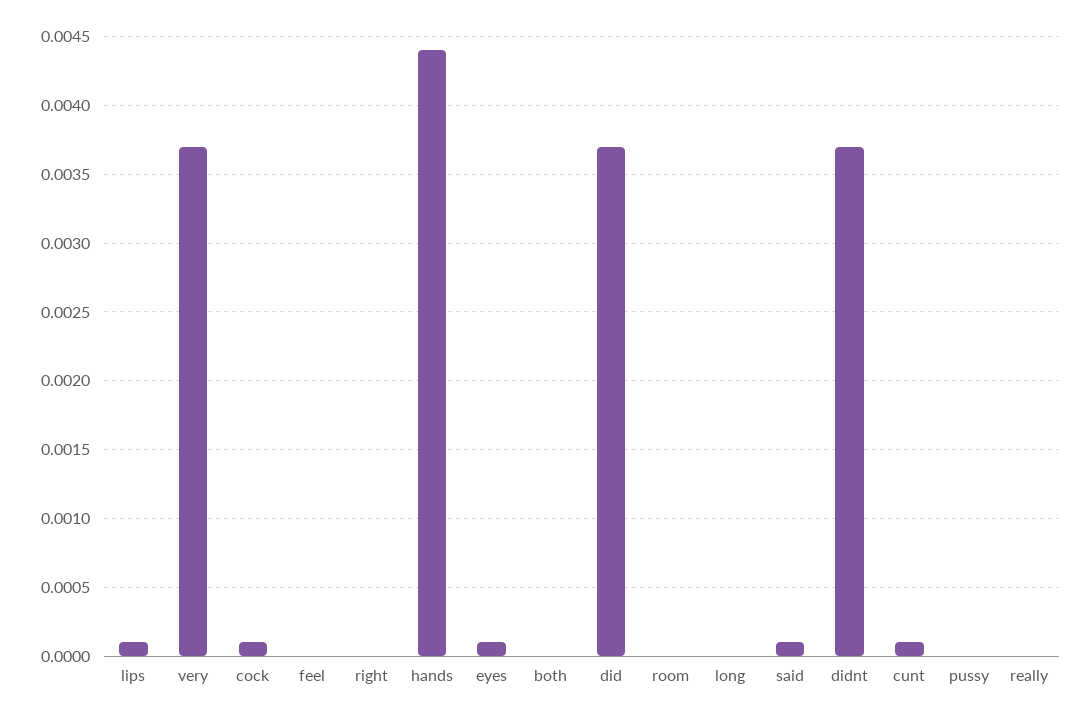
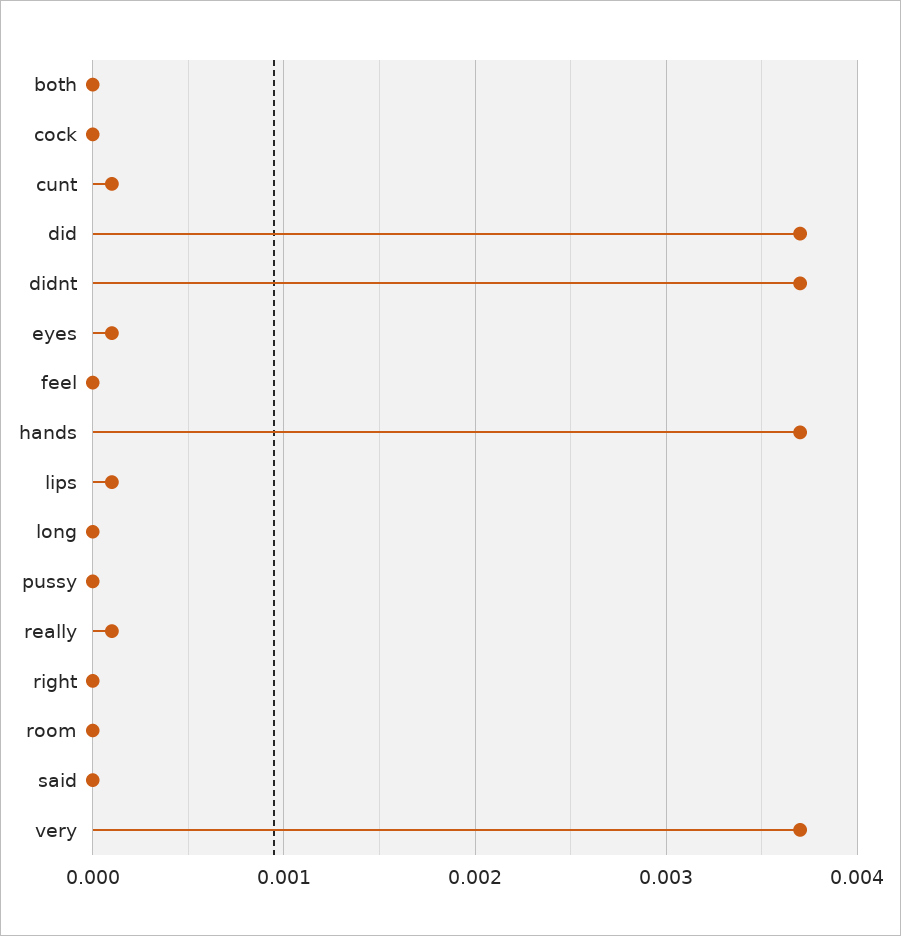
  {
    "lips": 0.0001,
    "very": 0.0037,
-   "cock": 0.0001,
+   "cock": 0,
    "feel": 0,
    "right": 0,
-   "hands": 0.0044,
+   "hands": 0.0037,
    "eyes": 0.0001,
    "both": 0,
    "did": 0.0037,
    "room": 0,
    "long": 0,
-   "said": 0.0001,
+   "said": 0,
    "didnt": 0.0037,
    "cunt": 0.0001,
    "pussy": 0,
-   "really": 0
+   "really": 0.0001
  }

